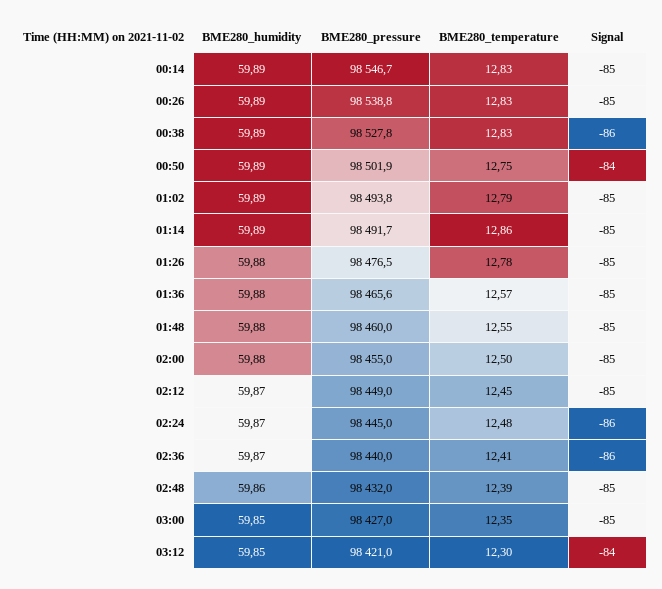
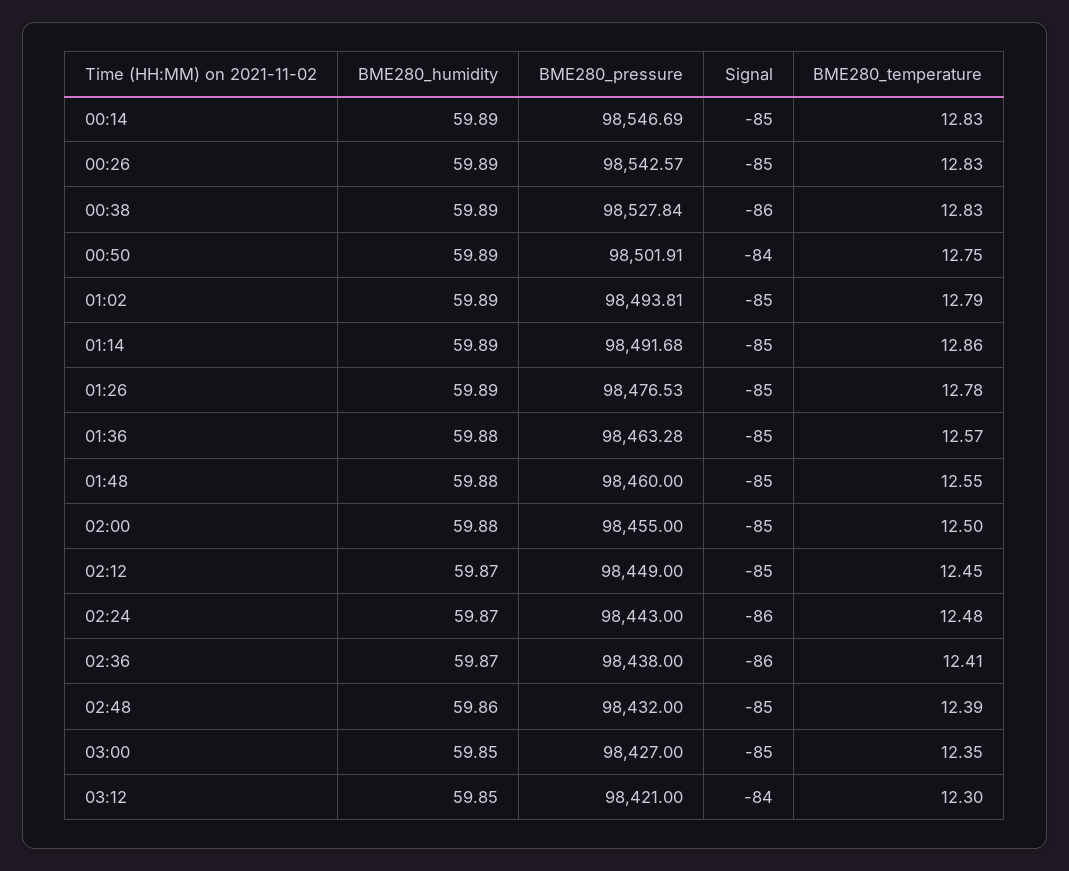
  {
    "BME280_humidity": {
      "00:14": 59.89,
      "00:26": 59.89,
      "00:38": 59.89,
      "00:50": 59.89,
      "01:02": 59.89,
      "01:14": 59.89,
-     "01:26": 59.88,
+     "01:26": 59.89,
      "01:36": 59.88,
      "01:48": 59.88,
      "02:00": 59.88,
      "02:12": 59.87,
      "02:24": 59.87,
      "02:36": 59.87,
      "02:48": 59.86,
      "03:00": 59.85,
      "03:12": 59.85
    },
    "BME280_pressure": {
      "00:14": 98546.69,
-     "00:26": 98538.8,
+     "00:26": 98542.57,
      "00:38": 98527.84,
      "00:50": 98501.91,
      "01:02": 98493.81,
      "01:14": 98491.68,
      "01:26": 98476.53,
-     "01:36": 98465.6,
+     "01:36": 98463.28,
      "01:48": 98460,
      "02:00": 98455,
      "02:12": 98449,
-     "02:24": 98445,
+     "02:24": 98443,
-     "02:36": 98440,
+     "02:36": 98438,
      "02:48": 98432,
      "03:00": 98427,
      "03:12": 98421
    },
    "BME280_temperature": {
      "00:14": 12.83,
      "00:26": 12.83,
      "00:38": 12.83,
      "00:50": 12.75,
      "01:02": 12.79,
      "01:14": 12.86,
      "01:26": 12.78,
      "01:36": 12.57,
      "01:48": 12.55,
      "02:00": 12.5,
      "02:12": 12.45,
      "02:24": 12.48,
      "02:36": 12.41,
      "02:48": 12.39,
      "03:00": 12.35,
      "03:12": 12.3
    },
    "Signal": {
      "00:14": -85,
      "00:26": -85,
      "00:38": -86,
      "00:50": -84,
      "01:02": -85,
      "01:14": -85,
      "01:26": -85,
      "01:36": -85,
      "01:48": -85,
      "02:00": -85,
      "02:12": -85,
      "02:24": -86,
      "02:36": -86,
      "02:48": -85,
      "03:00": -85,
      "03:12": -84
    }
  }

